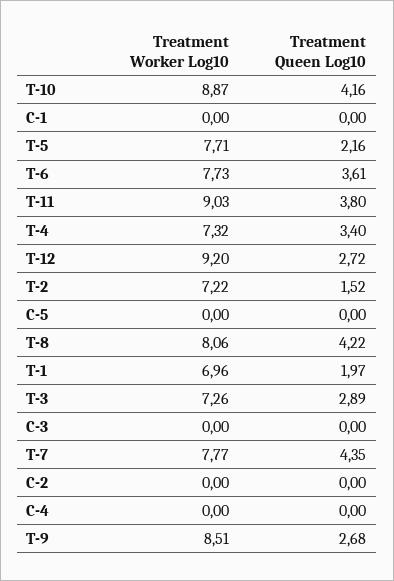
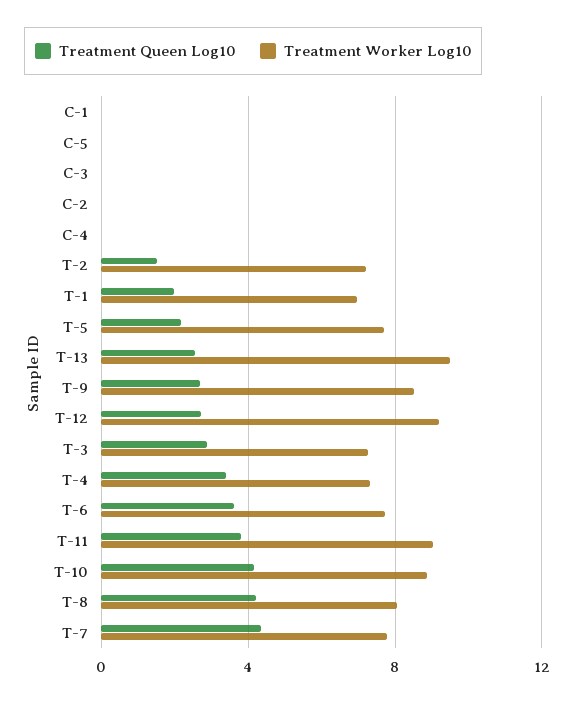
  {
    "Treatment Worker Log10": {
      "T-10": 8.87,
      "C-1": 0,
      "T-5": 7.71,
      "T-6": 7.73,
      "T-11": 9.03,
      "T-4": 7.32,
      "T-12": 9.2,
      "T-2": 7.22,
      "C-5": 0,
      "T-8": 8.06,
      "T-1": 6.96,
      "T-3": 7.26,
      "C-3": 0,
      "T-7": 7.77,
      "C-2": 0,
      "C-4": 0,
-     "T-9": 8.51
+     "T-9": 8.51,
+     "T-13": 9.5
    },
    "Treatment Queen Log10": {
      "T-10": 4.16,
      "C-1": 0,
      "T-5": 2.16,
      "T-6": 3.61,
      "T-11": 3.8,
      "T-4": 3.4,
      "T-12": 2.72,
      "T-2": 1.52,
      "C-5": 0,
      "T-8": 4.22,
      "T-1": 1.97,
      "T-3": 2.89,
      "C-3": 0,
      "T-7": 4.35,
      "C-2": 0,
      "C-4": 0,
-     "T-9": 2.68
+     "T-9": 2.68,
+     "T-13": 2.5
    }
  }

